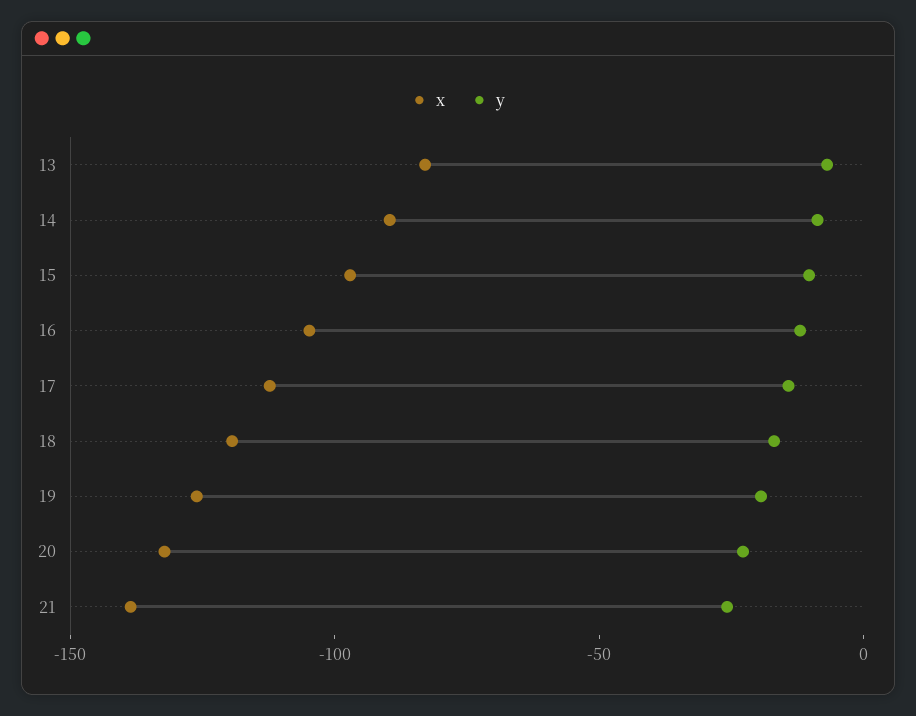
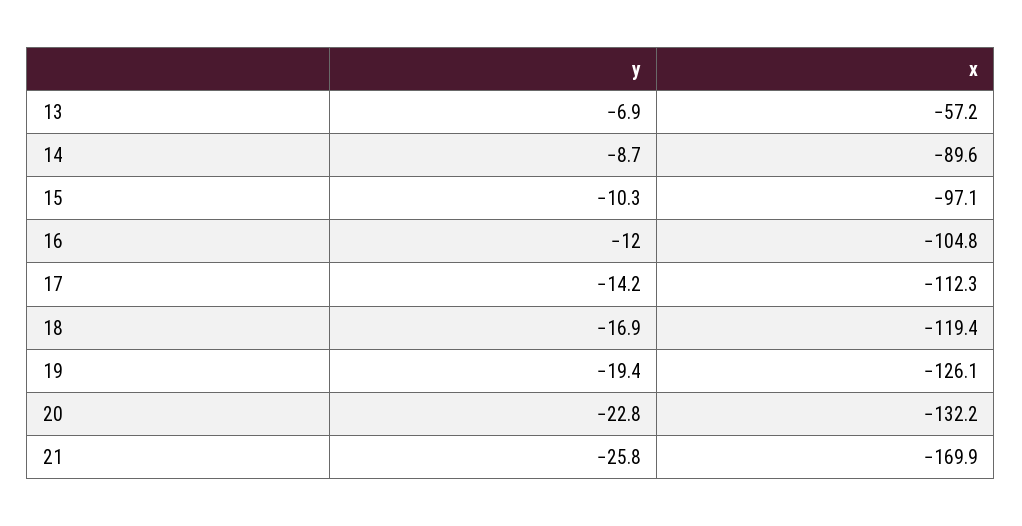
  {
    "x": {
-     "13": -80,
+     "13": -57.2,
      "14": -89.6,
      "15": -97.1,
      "16": -104.8,
      "17": -112.3,
      "18": -119.4,
      "19": -126.1,
      "20": -132.2,
-     "21": -140
+     "21": -169.9
    },
    "y": {
      "13": -6.9,
      "14": -8.7,
      "15": -10.3,
      "16": -12,
      "17": -14.2,
      "18": -16.9,
      "19": -19.4,
      "20": -22.8,
      "21": -25.8
    }
  }

